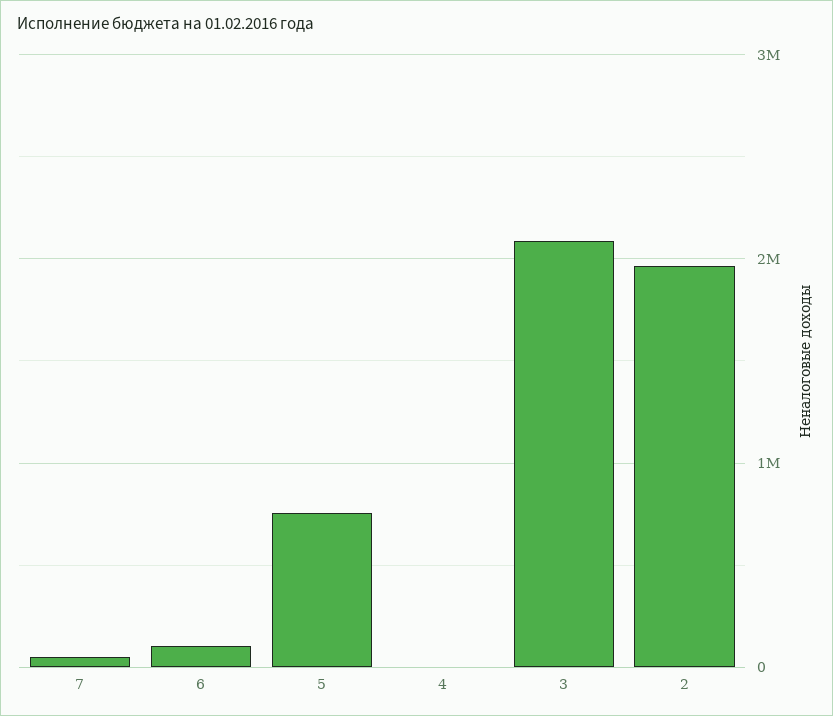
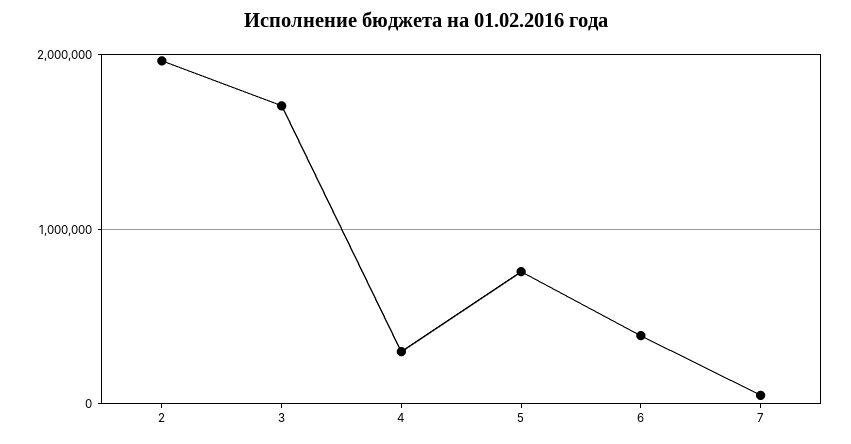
  {
    "7": 0,
-   "6": 100000,
+   "6": 400000,
    "5": 800000,
-   "4": 0,
+   "4": 300000,
-   "3": 2100000,
+   "3": 1700000,
    "2": 2000000
  }

